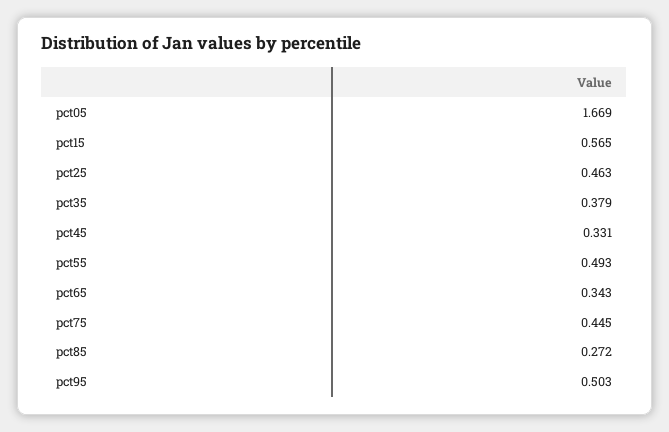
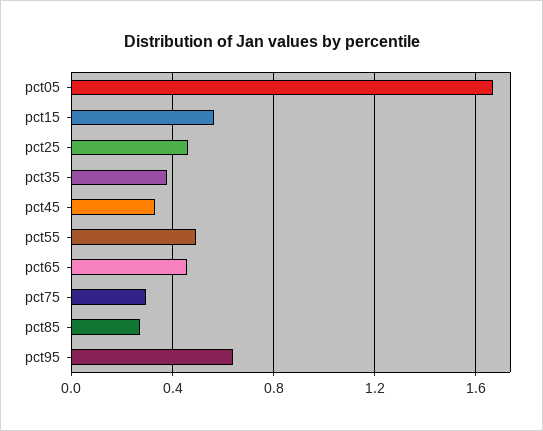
  {
    "pct05": 1.669,
    "pct15": 0.565,
    "pct25": 0.463,
    "pct35": 0.379,
    "pct45": 0.331,
    "pct55": 0.493,
-   "pct65": 0.343,
+   "pct65": 0.45,
-   "pct75": 0.445,
+   "pct75": 0.3,
    "pct85": 0.272,
-   "pct95": 0.503
+   "pct95": 0.65
  }

